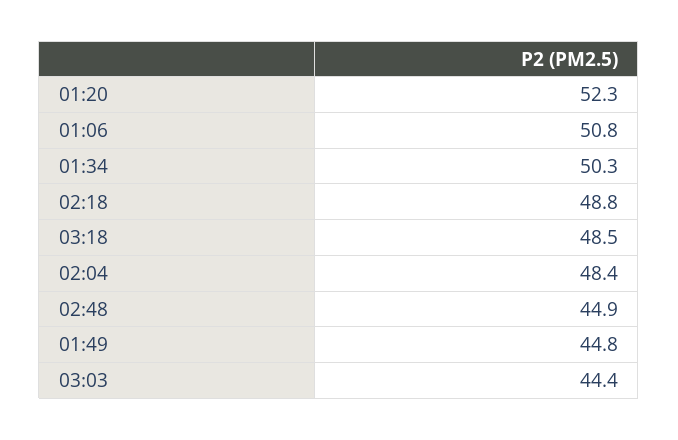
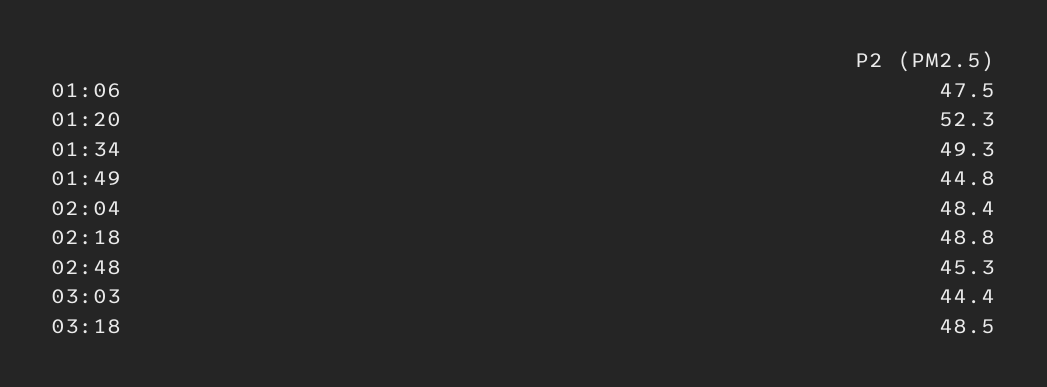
  {
    "01:20": 52.3,
-   "01:06": 50.8,
+   "01:06": 47.5,
-   "01:34": 50.3,
+   "01:34": 49.3,
    "02:18": 48.8,
    "03:18": 48.5,
    "02:04": 48.4,
-   "02:48": 44.9,
+   "02:48": 45.3,
    "01:49": 44.8,
    "03:03": 44.4
  }

